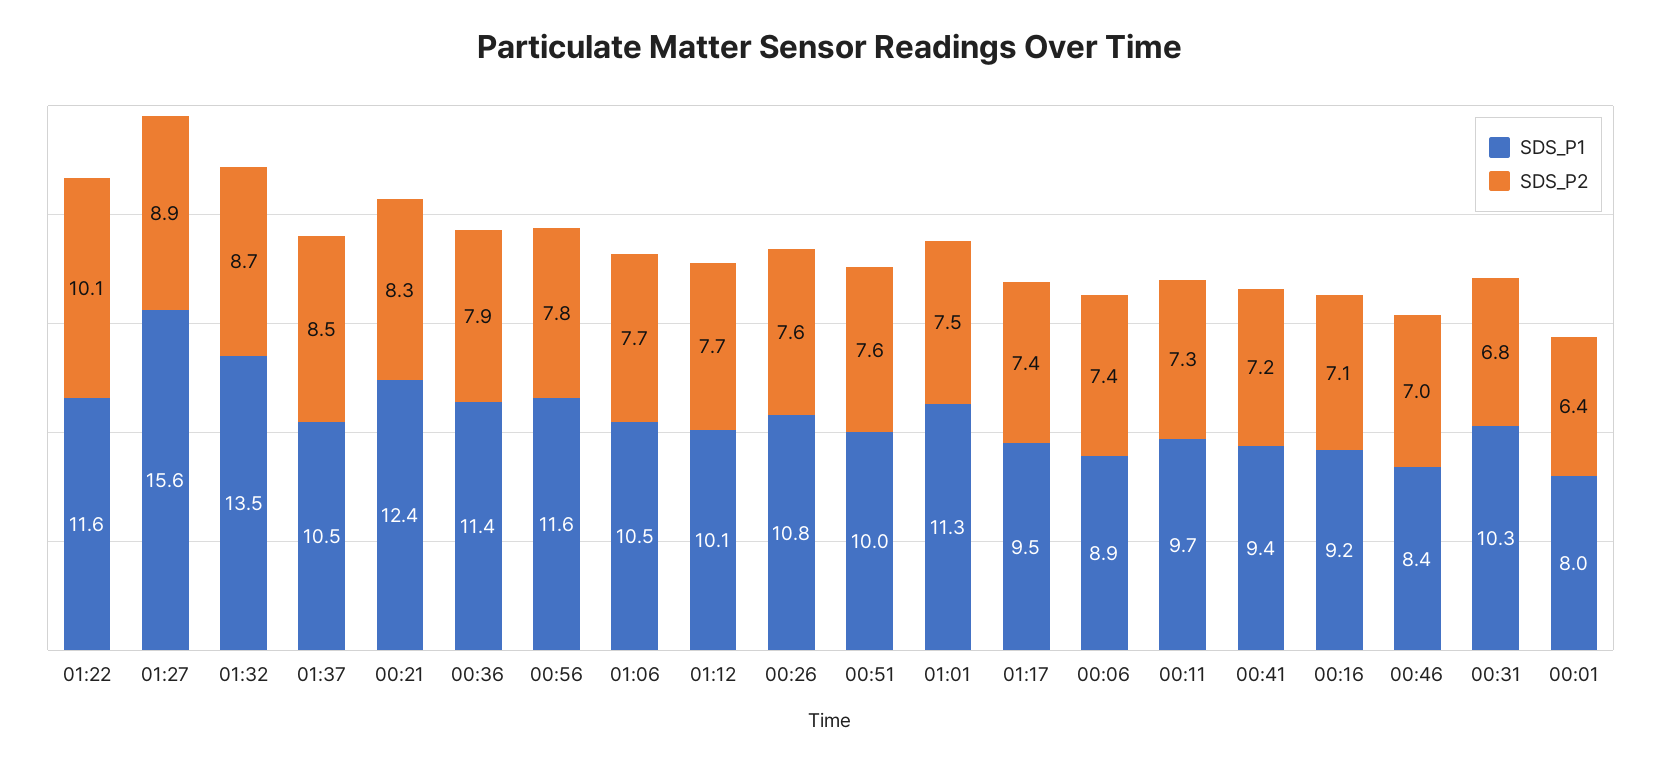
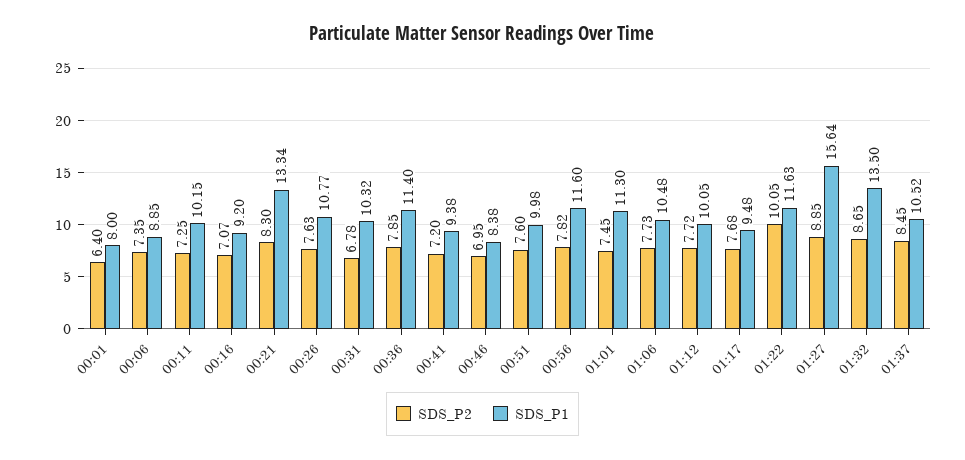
  {
    "SDS_P1": {
      "01:22": 11.63,
      "01:27": 15.64,
      "01:32": 13.5,
      "01:37": 10.52,
-     "00:21": 12.4,
+     "00:21": 13.34,
      "00:36": 11.4,
      "00:56": 11.6,
      "01:06": 10.48,
      "01:12": 10.05,
      "00:26": 10.77,
      "00:51": 9.98,
      "01:01": 11.3,
      "01:17": 9.48,
      "00:06": 8.85,
-     "00:11": 9.7,
+     "00:11": 10.15,
      "00:41": 9.38,
      "00:16": 9.2,
      "00:46": 8.38,
      "00:31": 10.32,
      "00:01": 8
    },
    "SDS_P2": {
      "01:22": 10.05,
      "01:27": 8.85,
      "01:32": 8.65,
      "01:37": 8.45,
      "00:21": 8.3,
      "00:36": 7.85,
      "00:56": 7.82,
      "01:06": 7.73,
      "01:12": 7.72,
      "00:26": 7.63,
      "00:51": 7.6,
      "01:01": 7.45,
-     "01:17": 7.4,
+     "01:17": 7.68,
      "00:06": 7.35,
      "00:11": 7.25,
      "00:41": 7.2,
      "00:16": 7.07,
      "00:46": 6.95,
      "00:31": 6.78,
      "00:01": 6.4
    }
  }

